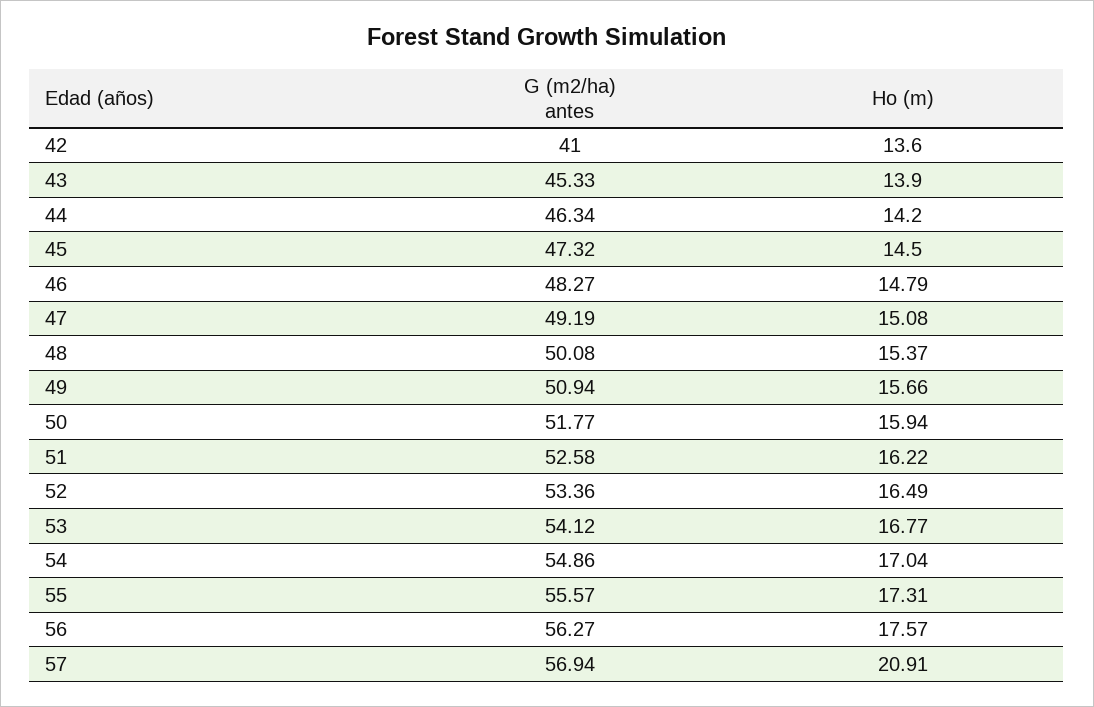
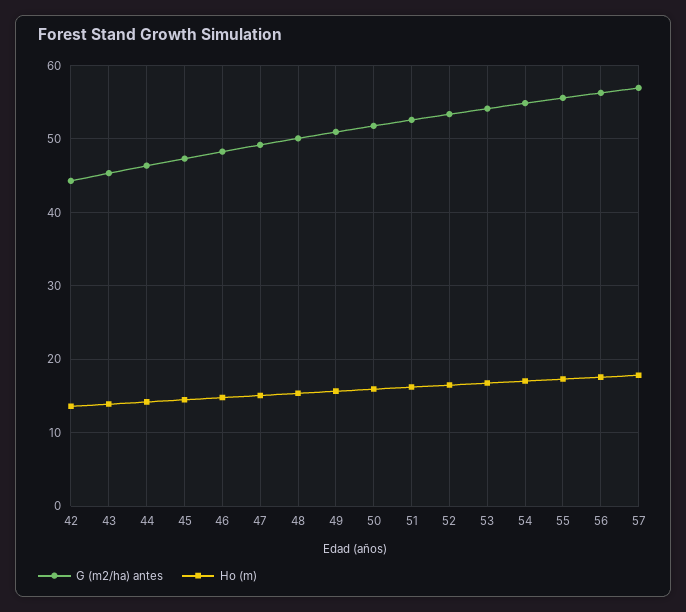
  {
    "G (m2/ha) antes": {
-     "42": 41,
+     "42": 44,
      "43": 45.33,
      "44": 46.34,
      "45": 47.32,
      "46": 48.27,
      "47": 49.19,
      "48": 50.08,
      "49": 50.94,
      "50": 51.77,
      "51": 52.58,
      "52": 53.36,
      "53": 54.12,
      "54": 54.86,
      "55": 55.57,
      "56": 56.27,
      "57": 56.94
    },
    "Ho (m)": {
      "42": 13.6,
      "43": 13.9,
      "44": 14.2,
      "45": 14.5,
      "46": 14.79,
      "47": 15.08,
      "48": 15.37,
      "49": 15.66,
      "50": 15.94,
      "51": 16.22,
      "52": 16.49,
      "53": 16.77,
      "54": 17.04,
      "55": 17.31,
      "56": 17.57,
-     "57": 20.91
+     "57": 18
    }
  }

